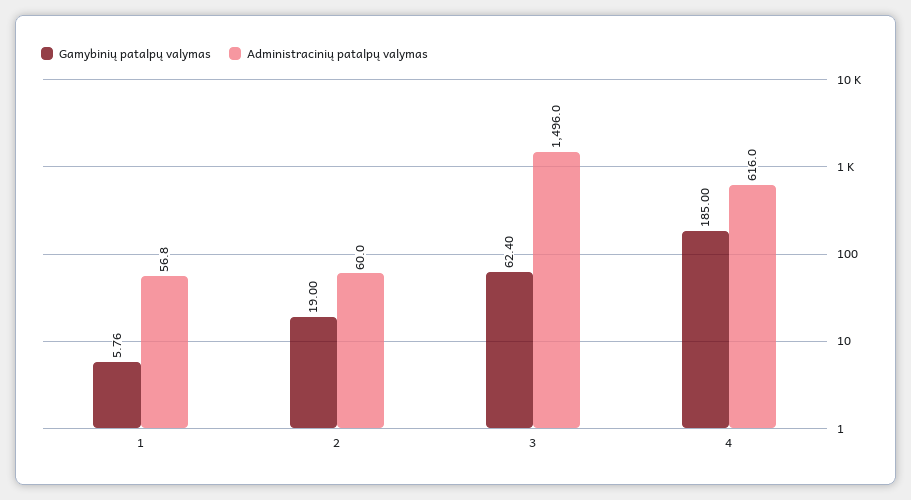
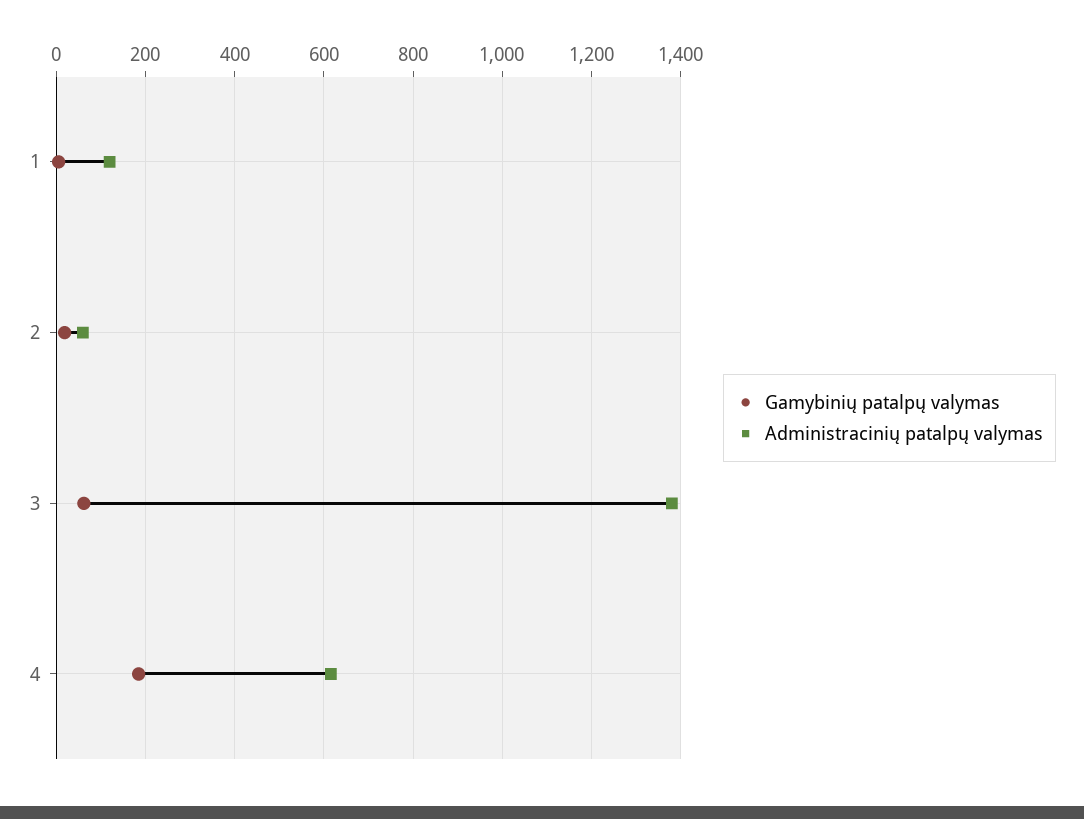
  {
    "Gamybinių patalpų valymas": {
      "1": 5.76,
      "2": 19,
      "3": 62.4,
      "4": 185
    },
    "Administracinių patalpų valymas": {
-     "1": 56.8,
+     "1": 120,
      "2": 60,
-     "3": 1496,
+     "3": 1380,
      "4": 616
    }
  }

